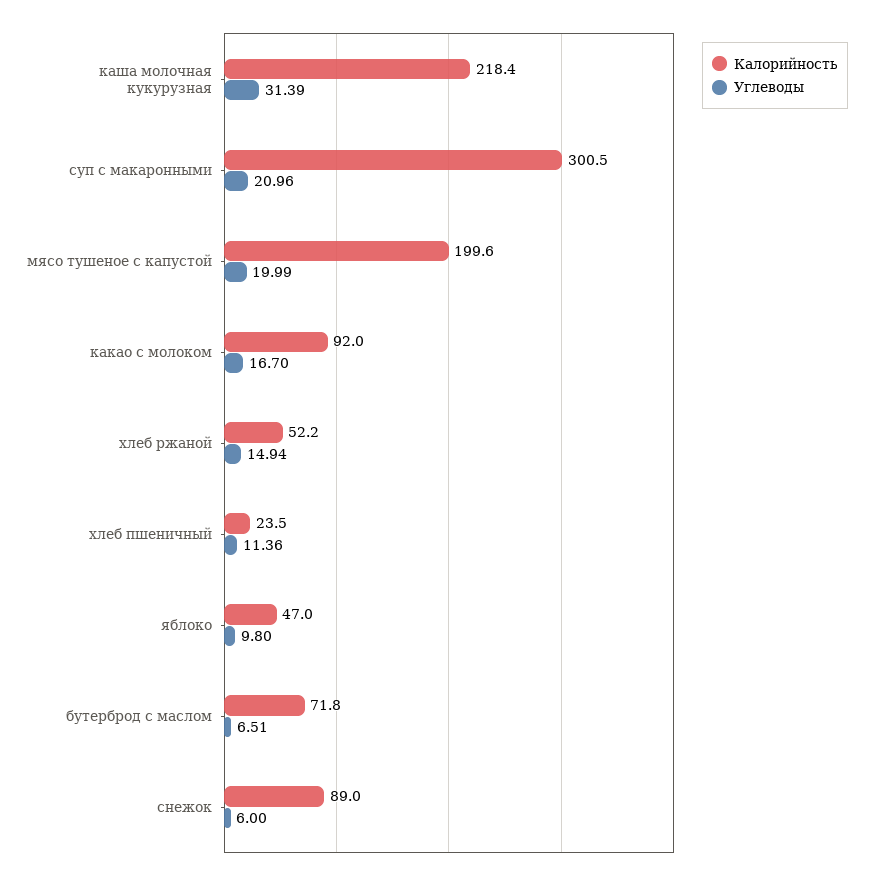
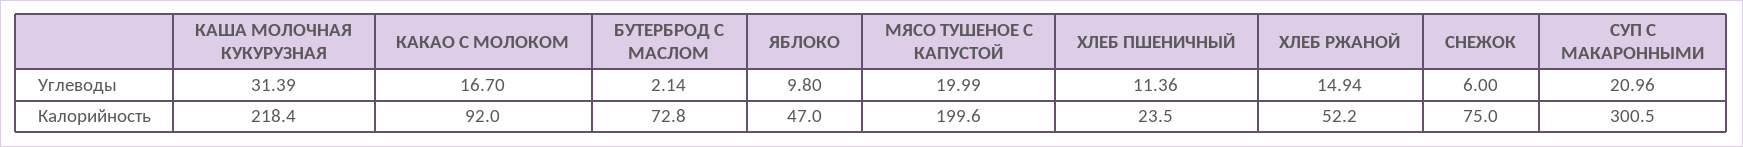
  {
    "Калорийность": {
      "каша молочная кукурузная": 218.4,
      "суп с макаронными": 300.5,
      "мясо тушеное с капустой": 199.6,
      "какао с молоком": 92,
      "хлеб ржаной": 52.2,
      "хлеб пшеничный": 23.5,
      "яблоко": 47,
-     "бутерброд с маслом": 71.8,
+     "бутерброд с маслом": 72.8,
-     "снежок": 89
+     "снежок": 75
    },
    "Углеводы": {
      "каша молочная кукурузная": 31.39,
      "суп с макаронными": 20.96,
      "мясо тушеное с капустой": 19.99,
      "какао с молоком": 16.7,
      "хлеб ржаной": 14.94,
      "хлеб пшеничный": 11.36,
      "яблоко": 9.8,
-     "бутерброд с маслом": 6.51,
+     "бутерброд с маслом": 2.14,
      "снежок": 6
    }
  }

